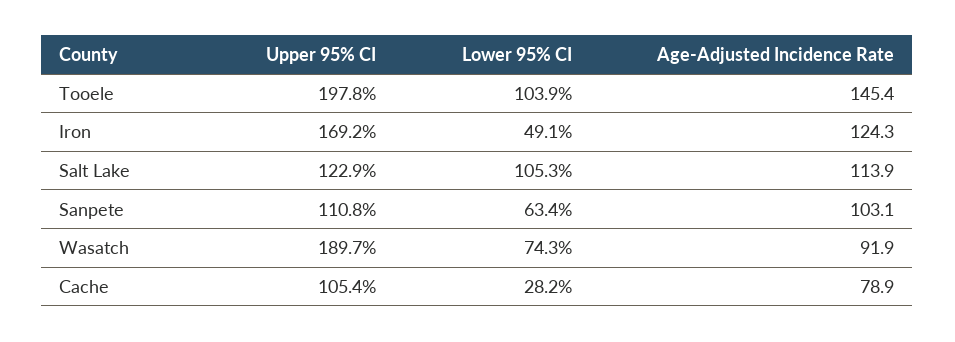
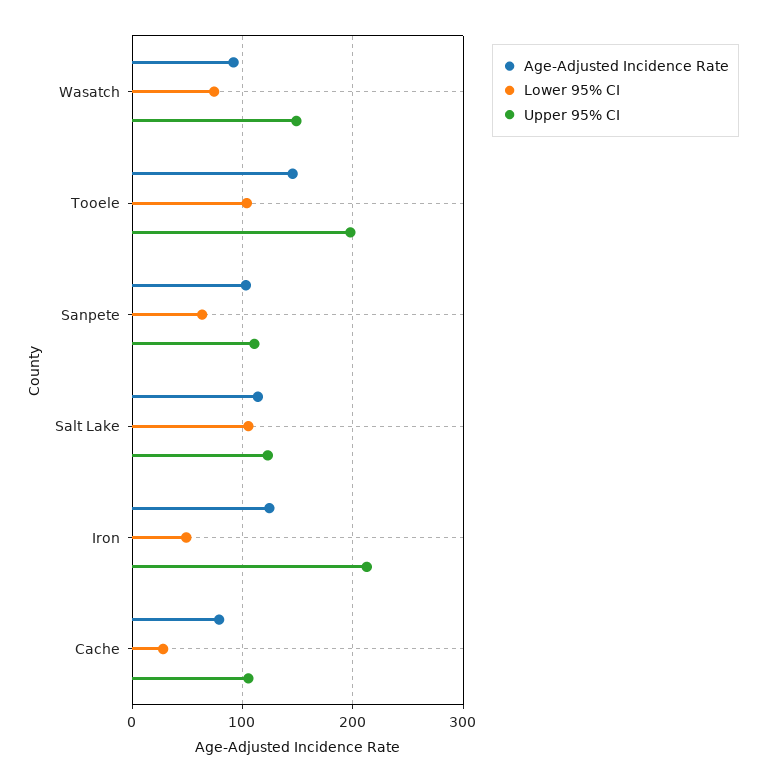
  {
    "Upper 95% CI": {
      "Tooele": 197.8,
-     "Iron": 169.2,
+     "Iron": 210,
      "Salt Lake": 122.9,
      "Sanpete": 110.8,
-     "Wasatch": 189.7,
+     "Wasatch": 150,
      "Cache": 105.4
    },
    "Lower 95% CI": {
      "Tooele": 103.9,
      "Iron": 49.1,
      "Salt Lake": 105.3,
      "Sanpete": 63.4,
      "Wasatch": 74.3,
      "Cache": 28.2
    },
    "Age-Adjusted Incidence Rate": {
      "Tooele": 145.4,
      "Iron": 124.3,
      "Salt Lake": 113.9,
      "Sanpete": 103.1,
      "Wasatch": 91.9,
      "Cache": 78.9
    }
  }

